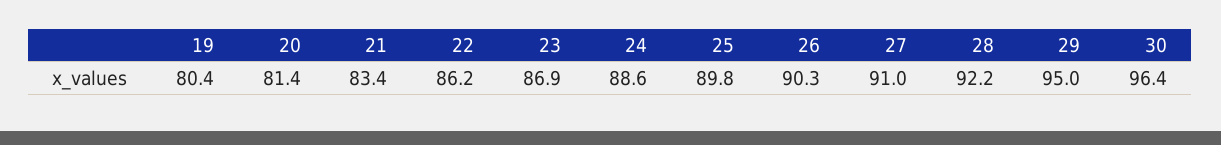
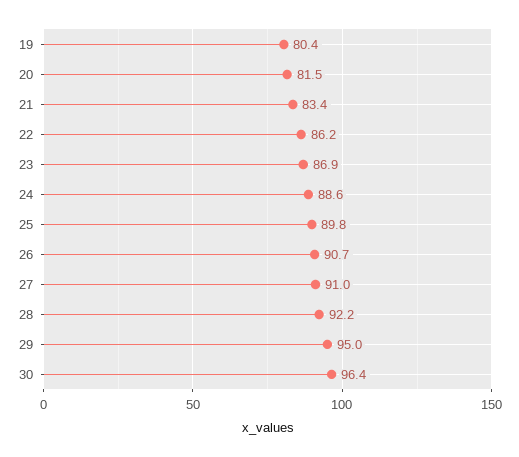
  {
    "19": 80.4,
-   "20": 81.4,
+   "20": 81.5,
    "21": 83.4,
    "22": 86.2,
    "23": 86.9,
    "24": 88.6,
    "25": 89.8,
-   "26": 90.3,
+   "26": 90.7,
    "27": 91,
    "28": 92.2,
    "29": 95,
    "30": 96.4
  }

